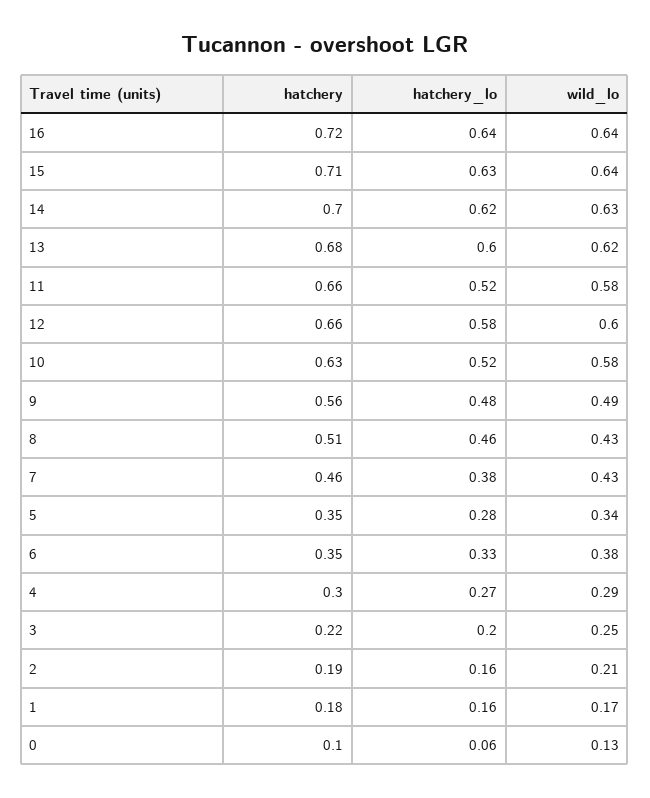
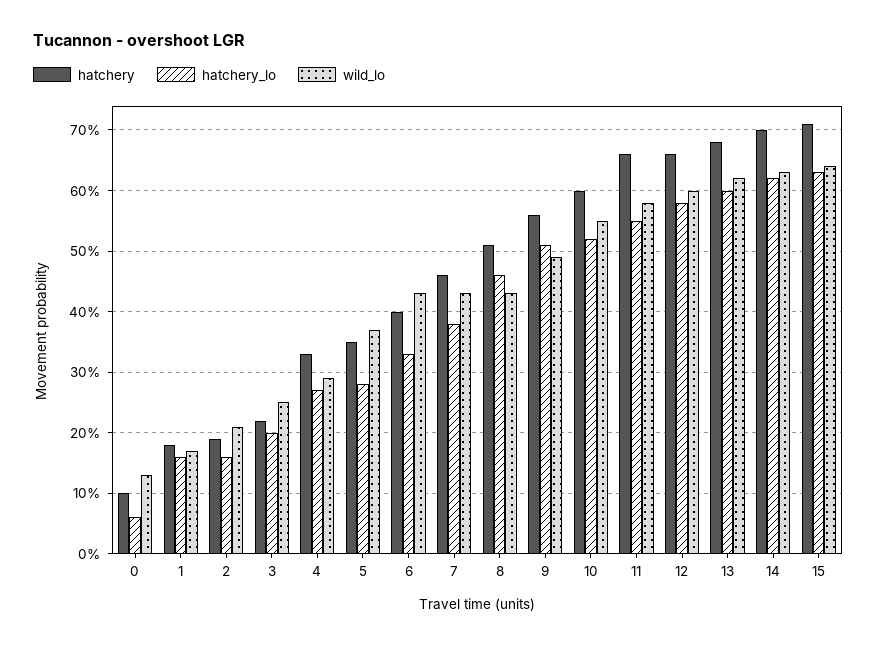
  {
    "hatchery": {
-     "16": 0.72,
      "15": 0.71,
      "14": 0.7,
      "13": 0.68,
      "11": 0.66,
      "12": 0.66,
-     "10": 0.63,
+     "10": 0.6,
      "9": 0.56,
      "8": 0.51,
      "7": 0.46,
      "5": 0.35,
-     "6": 0.35,
+     "6": 0.4,
-     "4": 0.3,
+     "4": 0.33,
      "3": 0.22,
      "2": 0.19,
      "1": 0.18,
      "0": 0.1
    },
    "hatchery_lo": {
-     "16": 0.64,
      "15": 0.63,
      "14": 0.62,
      "13": 0.6,
-     "11": 0.52,
+     "11": 0.55,
      "12": 0.58,
      "10": 0.52,
-     "9": 0.48,
+     "9": 0.51,
      "8": 0.46,
      "7": 0.38,
      "5": 0.28,
      "6": 0.33,
      "4": 0.27,
      "3": 0.2,
      "2": 0.16,
      "1": 0.16,
      "0": 0.06
    },
    "wild_lo": {
-     "16": 0.64,
      "15": 0.64,
      "14": 0.63,
      "13": 0.62,
      "11": 0.58,
      "12": 0.6,
-     "10": 0.58,
+     "10": 0.55,
      "9": 0.49,
      "8": 0.43,
      "7": 0.43,
-     "5": 0.34,
+     "5": 0.37,
-     "6": 0.38,
+     "6": 0.43,
      "4": 0.29,
      "3": 0.25,
      "2": 0.21,
      "1": 0.17,
      "0": 0.13
    }
  }

